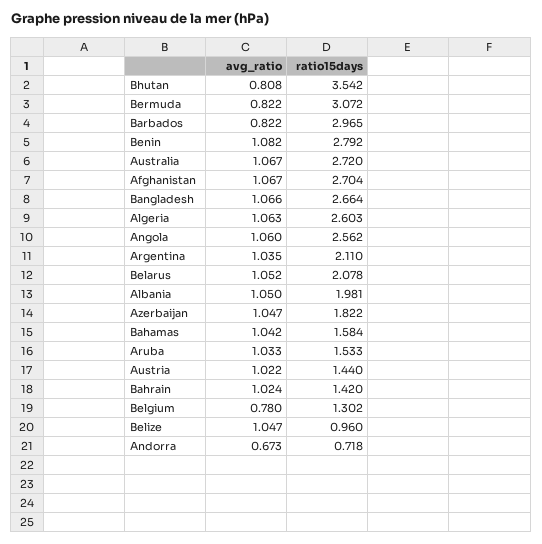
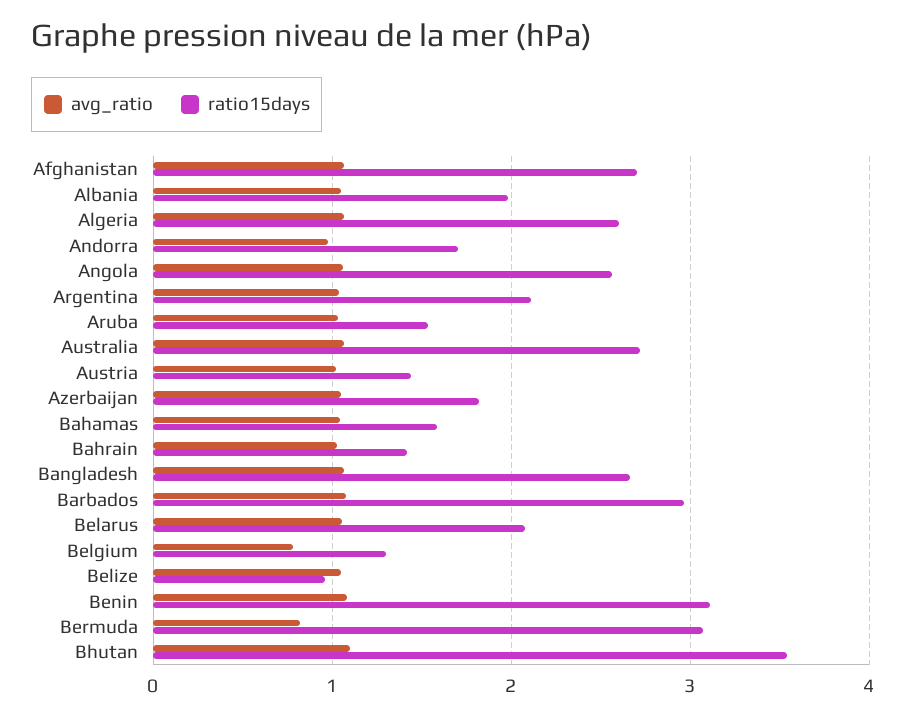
  {
    "avg_ratio": {
-     "Bhutan": 0.808,
+     "Bhutan": 1.1,
      "Bermuda": 0.822,
-     "Barbados": 0.822,
+     "Barbados": 1.1,
      "Benin": 1.082,
      "Australia": 1.067,
      "Afghanistan": 1.067,
      "Bangladesh": 1.066,
      "Algeria": 1.063,
      "Angola": 1.06,
      "Argentina": 1.035,
      "Belarus": 1.052,
      "Albania": 1.05,
      "Azerbaijan": 1.047,
      "Bahamas": 1.042,
      "Aruba": 1.033,
      "Austria": 1.022,
      "Bahrain": 1.024,
      "Belgium": 0.78,
      "Belize": 1.047,
-     "Andorra": 0.673
+     "Andorra": 1
    },
    "ratio15days": {
      "Bhutan": 3.542,
      "Bermuda": 3.072,
      "Barbados": 2.965,
-     "Benin": 2.792,
+     "Benin": 3.1,
      "Australia": 2.72,
      "Afghanistan": 2.704,
      "Bangladesh": 2.664,
      "Algeria": 2.603,
      "Angola": 2.562,
      "Argentina": 2.11,
      "Belarus": 2.078,
      "Albania": 1.981,
      "Azerbaijan": 1.822,
      "Bahamas": 1.584,
      "Aruba": 1.533,
      "Austria": 1.44,
      "Bahrain": 1.42,
      "Belgium": 1.302,
      "Belize": 0.96,
-     "Andorra": 0.718
+     "Andorra": 1.7
    }
  }

